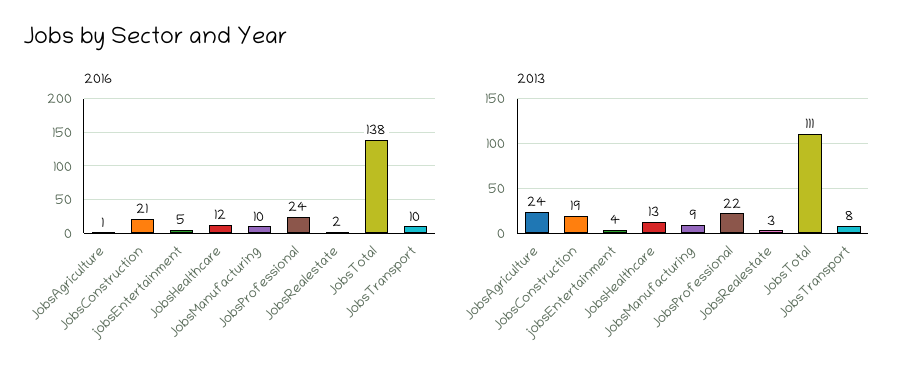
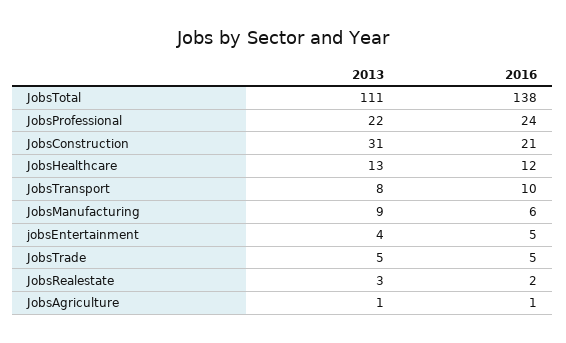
  {
    "2016": {
      "JobsAgriculture": 1,
      "JobsConstruction": 21,
      "jobsEntertainment": 5,
      "JobsHealthcare": 12,
-     "JobsManufacturing": 10,
+     "JobsManufacturing": 6,
      "JobsProfessional": 24,
      "JobsRealestate": 2,
      "JobsTotal": 138,
-     "JobsTransport": 10
+     "JobsTransport": 10,
+     "JobsTrade": 5
    },
    "2013": {
-     "JobsAgriculture": 24,
+     "JobsAgriculture": 1,
-     "JobsConstruction": 19,
+     "JobsConstruction": 31,
      "jobsEntertainment": 4,
      "JobsHealthcare": 13,
      "JobsManufacturing": 9,
      "JobsProfessional": 22,
      "JobsRealestate": 3,
      "JobsTotal": 111,
-     "JobsTransport": 8
+     "JobsTransport": 8,
+     "JobsTrade": 5
    }
  }

